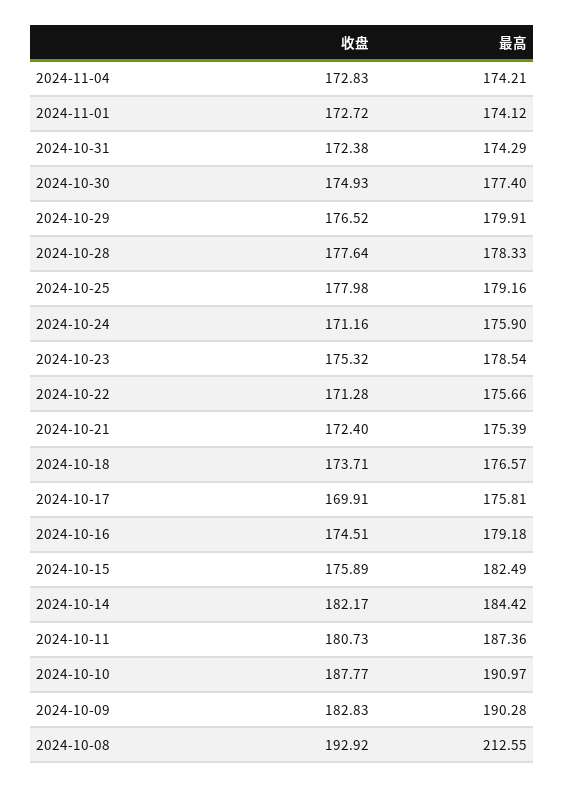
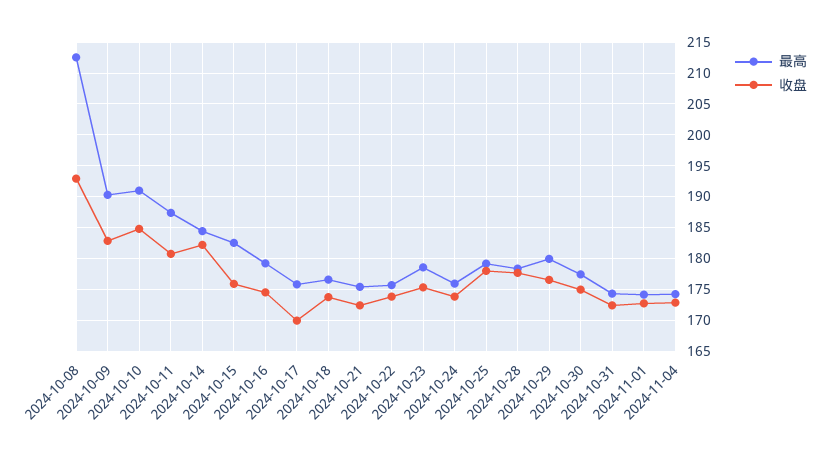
  {
    "收盘": {
      "2024-11-04": 172.83,
      "2024-11-01": 172.72,
      "2024-10-31": 172.38,
      "2024-10-30": 174.93,
      "2024-10-29": 176.52,
      "2024-10-28": 177.64,
      "2024-10-25": 177.98,
-     "2024-10-24": 171.16,
+     "2024-10-24": 174,
      "2024-10-23": 175.32,
-     "2024-10-22": 171.28,
+     "2024-10-22": 174,
      "2024-10-21": 172.4,
      "2024-10-18": 173.71,
      "2024-10-17": 169.91,
      "2024-10-16": 174.51,
      "2024-10-15": 175.89,
      "2024-10-14": 182.17,
      "2024-10-11": 180.73,
-     "2024-10-10": 187.77,
+     "2024-10-10": 185,
      "2024-10-09": 182.83,
      "2024-10-08": 192.92
    },
    "最高": {
      "2024-11-04": 174.21,
      "2024-11-01": 174.12,
      "2024-10-31": 174.29,
      "2024-10-30": 177.4,
      "2024-10-29": 179.91,
      "2024-10-28": 178.33,
      "2024-10-25": 179.16,
      "2024-10-24": 175.9,
      "2024-10-23": 178.54,
      "2024-10-22": 175.66,
      "2024-10-21": 175.39,
      "2024-10-18": 176.57,
      "2024-10-17": 175.81,
      "2024-10-16": 179.18,
      "2024-10-15": 182.49,
      "2024-10-14": 184.42,
      "2024-10-11": 187.36,
      "2024-10-10": 190.97,
      "2024-10-09": 190.28,
      "2024-10-08": 212.55
    }
  }

